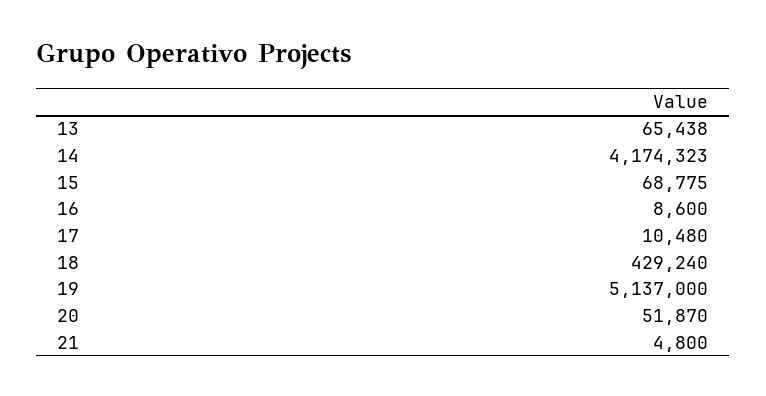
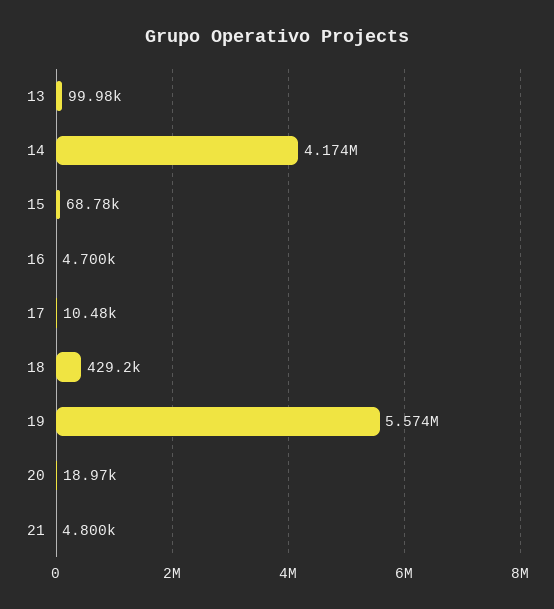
  {
-   "13": 65438,
+   "13": 99980,
    "14": 4174323,
    "15": 68775,
-   "16": 8600,
+   "16": 4700,
    "17": 10480,
    "18": 429240,
-   "19": 5137000,
+   "19": 5574000,
-   "20": 51870,
+   "20": 18970,
    "21": 4800
  }

